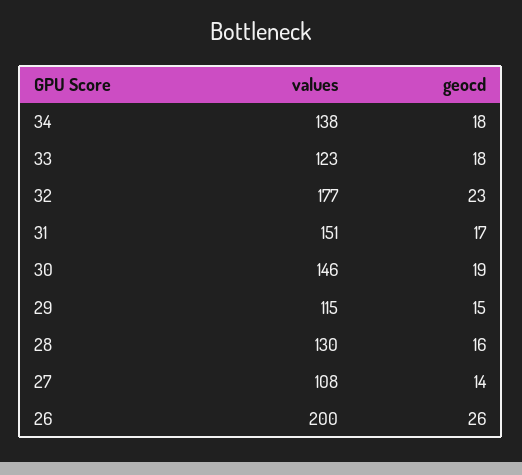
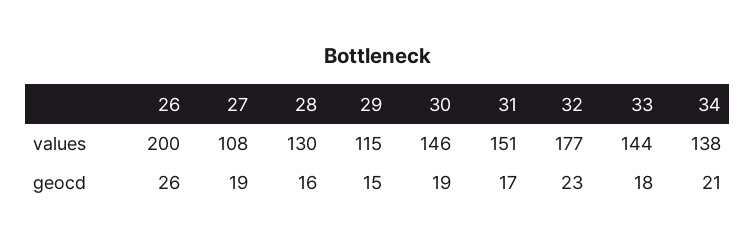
  {
    "values": {
      "34": 138,
-     "33": 123,
+     "33": 144,
      "32": 177,
      "31": 151,
      "30": 146,
      "29": 115,
      "28": 130,
      "27": 108,
      "26": 200
    },
    "geocd": {
-     "34": 18,
+     "34": 21,
      "33": 18,
      "32": 23,
      "31": 17,
      "30": 19,
      "29": 15,
      "28": 16,
-     "27": 14,
+     "27": 19,
      "26": 26
    }
  }

